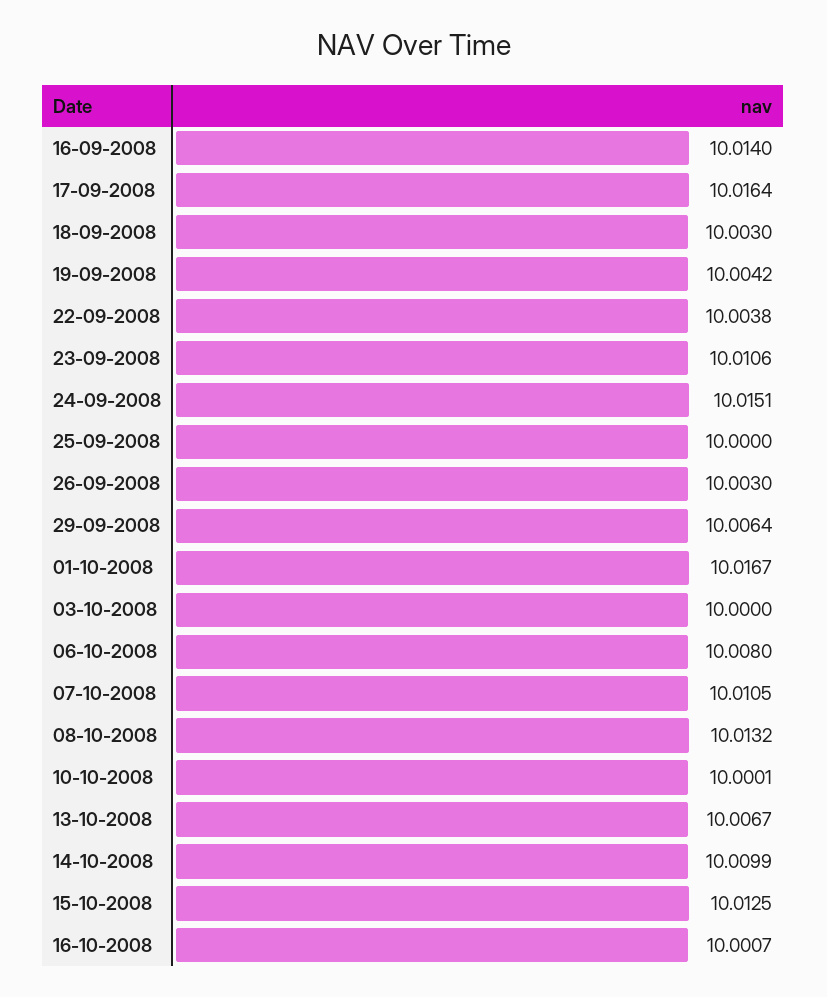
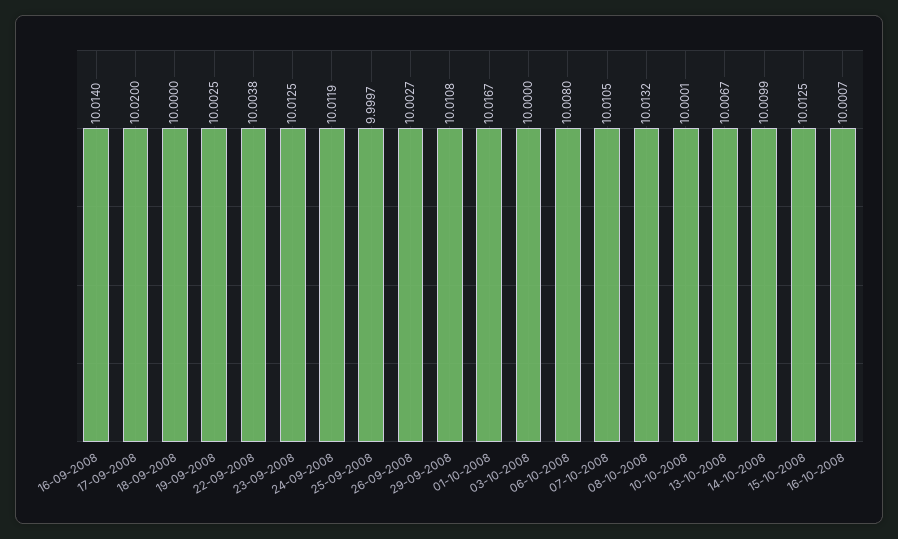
  {
    "16-09-2008": 10.014,
-   "17-09-2008": 10.0164,
+   "17-09-2008": 10.02,
-   "18-09-2008": 10.003,
+   "18-09-2008": 10,
-   "19-09-2008": 10.0042,
+   "19-09-2008": 10.0025,
    "22-09-2008": 10.0038,
-   "23-09-2008": 10.0106,
+   "23-09-2008": 10.0125,
-   "24-09-2008": 10.0151,
+   "24-09-2008": 10.0119,
-   "25-09-2008": 10,
+   "25-09-2008": 9.9997,
-   "26-09-2008": 10.003,
+   "26-09-2008": 10.0027,
-   "29-09-2008": 10.0064,
+   "29-09-2008": 10.0108,
    "01-10-2008": 10.0167,
    "03-10-2008": 10,
    "06-10-2008": 10.008,
    "07-10-2008": 10.0105,
    "08-10-2008": 10.0132,
    "10-10-2008": 10.0001,
    "13-10-2008": 10.0067,
    "14-10-2008": 10.0099,
    "15-10-2008": 10.0125,
    "16-10-2008": 10.0007
  }

